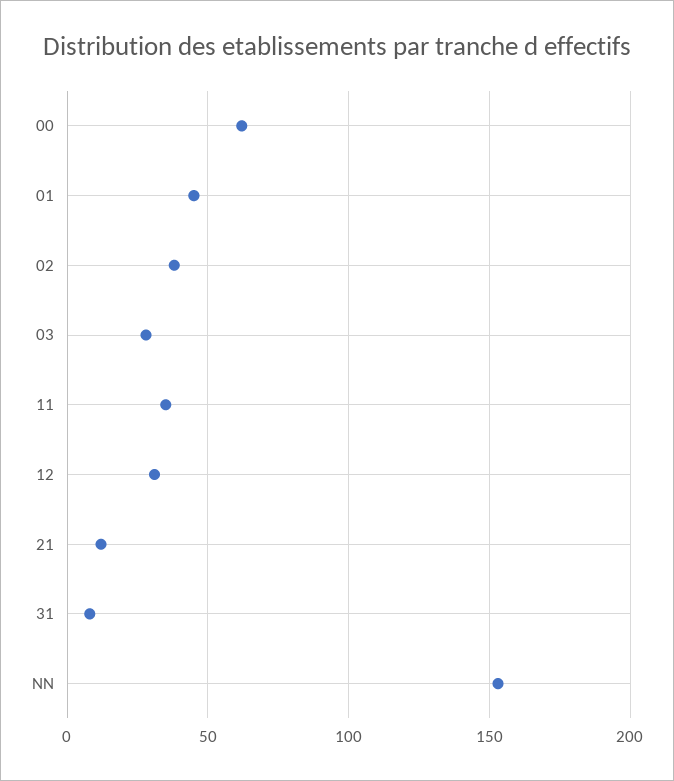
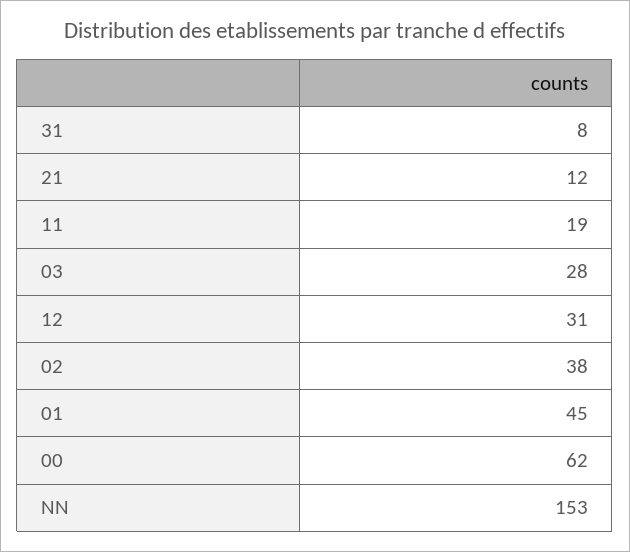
  {
    "00": 62,
    "01": 45,
    "02": 38,
    "03": 28,
-   "11": 35,
+   "11": 19,
    "12": 31,
    "21": 12,
    "31": 8,
    "NN": 153
  }

